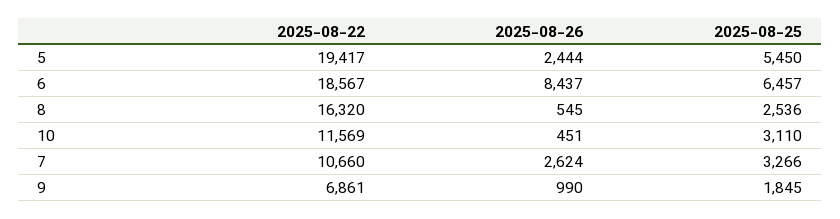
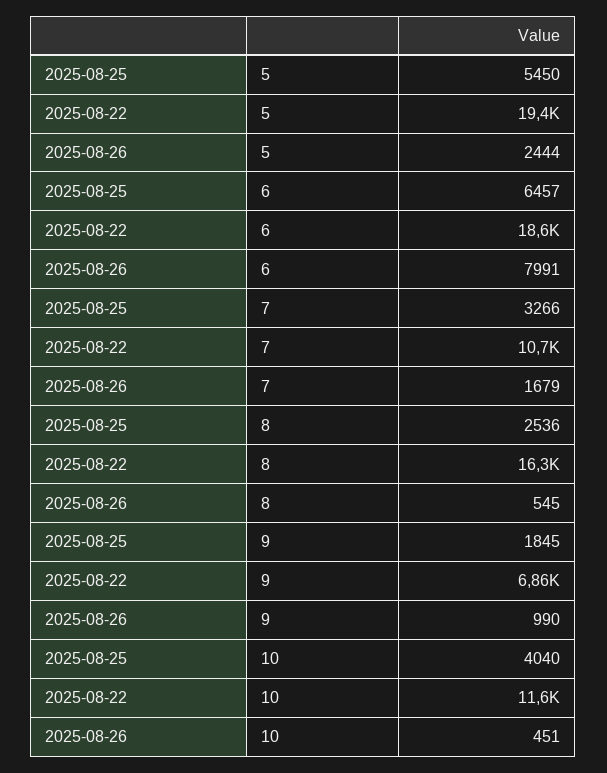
  {
    "2025-08-22": {
      "5": 19417,
      "6": 18567,
      "8": 16320,
      "10": 11569,
      "7": 10660,
      "9": 6861
    },
    "2025-08-26": {
      "5": 2444,
-     "6": 8437,
+     "6": 7991,
      "8": 545,
      "10": 451,
-     "7": 2624,
+     "7": 1679,
      "9": 990
    },
    "2025-08-25": {
      "5": 5450,
      "6": 6457,
      "8": 2536,
-     "10": 3110,
+     "10": 4040,
      "7": 3266,
      "9": 1845
    }
  }

